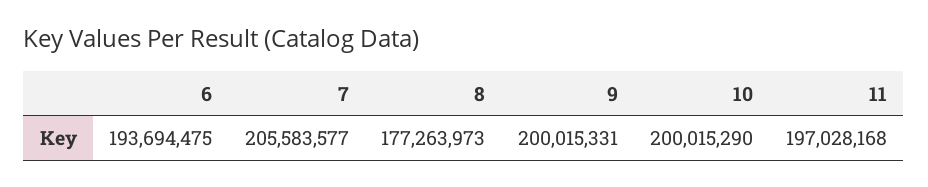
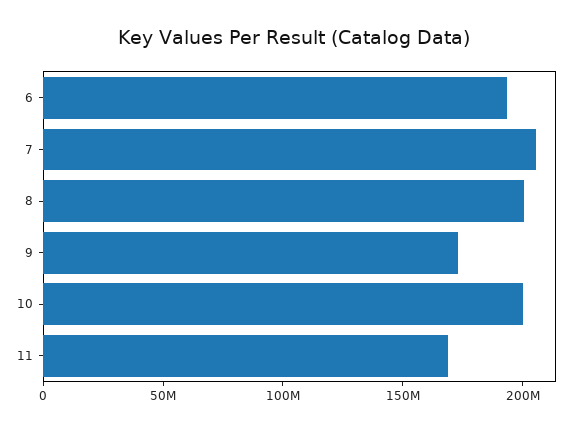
  {
    "6": 193694475,
    "7": 205583577,
-   "8": 177263973,
+   "8": 200000000,
-   "9": 200015331,
+   "9": 170000000,
    "10": 200015290,
-   "11": 197028168
+   "11": 170000000
  }

